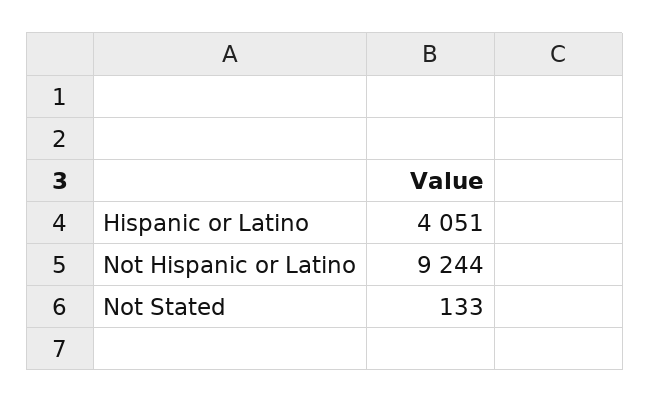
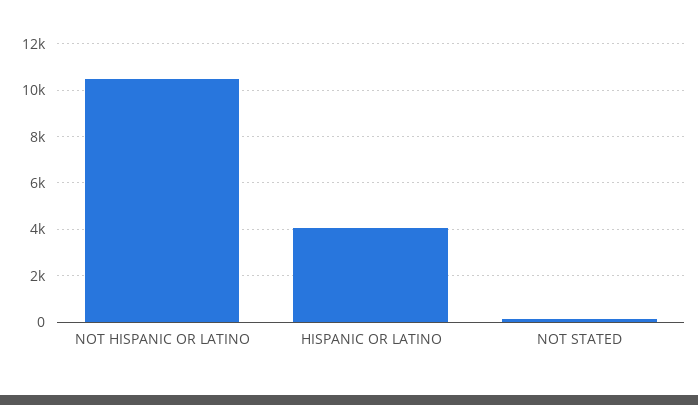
  {
    "Hispanic or Latino": 4051,
-   "Not Hispanic or Latino": 9244,
+   "Not Hispanic or Latino": 10500,
    "Not Stated": 133
  }

